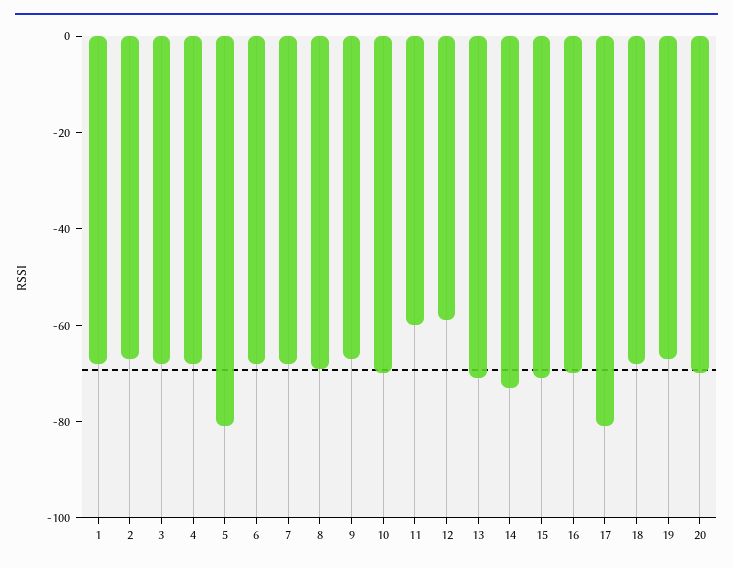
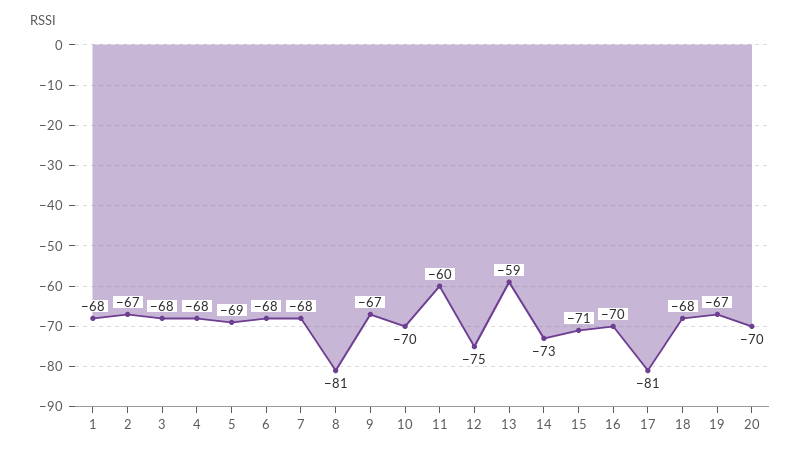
  {
    "1": -68,
    "2": -67,
    "3": -68,
    "4": -68,
-   "5": -80,
+   "5": -69,
    "6": -68,
    "7": -68,
-   "8": -70,
+   "8": -81,
    "9": -67,
    "10": -70,
    "11": -60,
-   "12": -60,
+   "12": -75,
-   "13": -70,
+   "13": -59,
    "14": -73,
    "15": -71,
    "16": -70,
    "17": -81,
    "18": -68,
    "19": -67,
    "20": -70
  }

